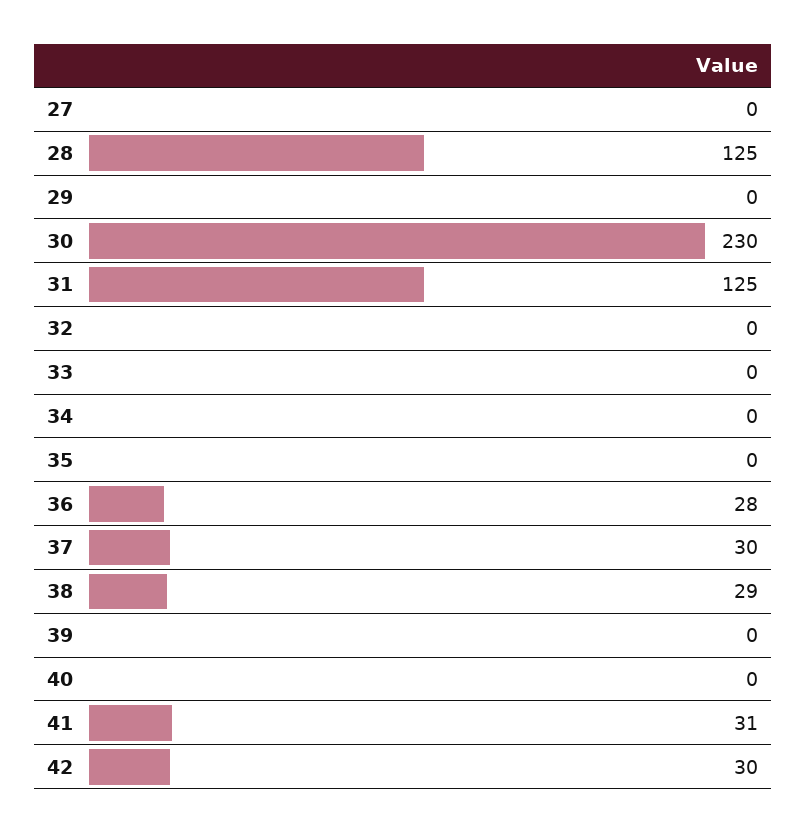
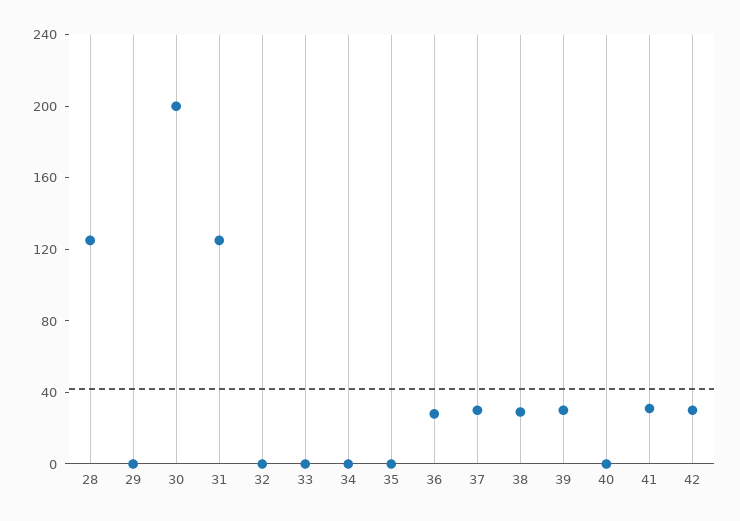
  {
-   "27": 0,
    "28": 125,
    "29": 0,
-   "30": 230,
+   "30": 200,
    "31": 125,
    "32": 0,
    "33": 0,
    "34": 0,
    "35": 0,
    "36": 28,
    "37": 30,
    "38": 29,
-   "39": 0,
+   "39": 30,
    "40": 0,
    "41": 31,
    "42": 30
  }

